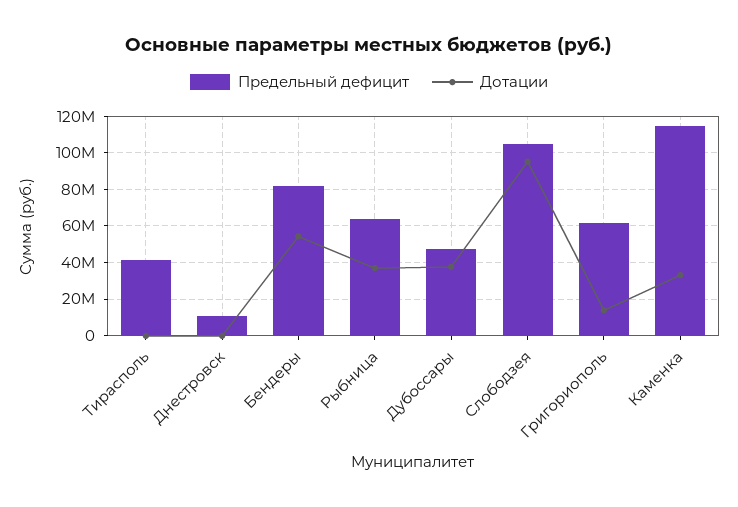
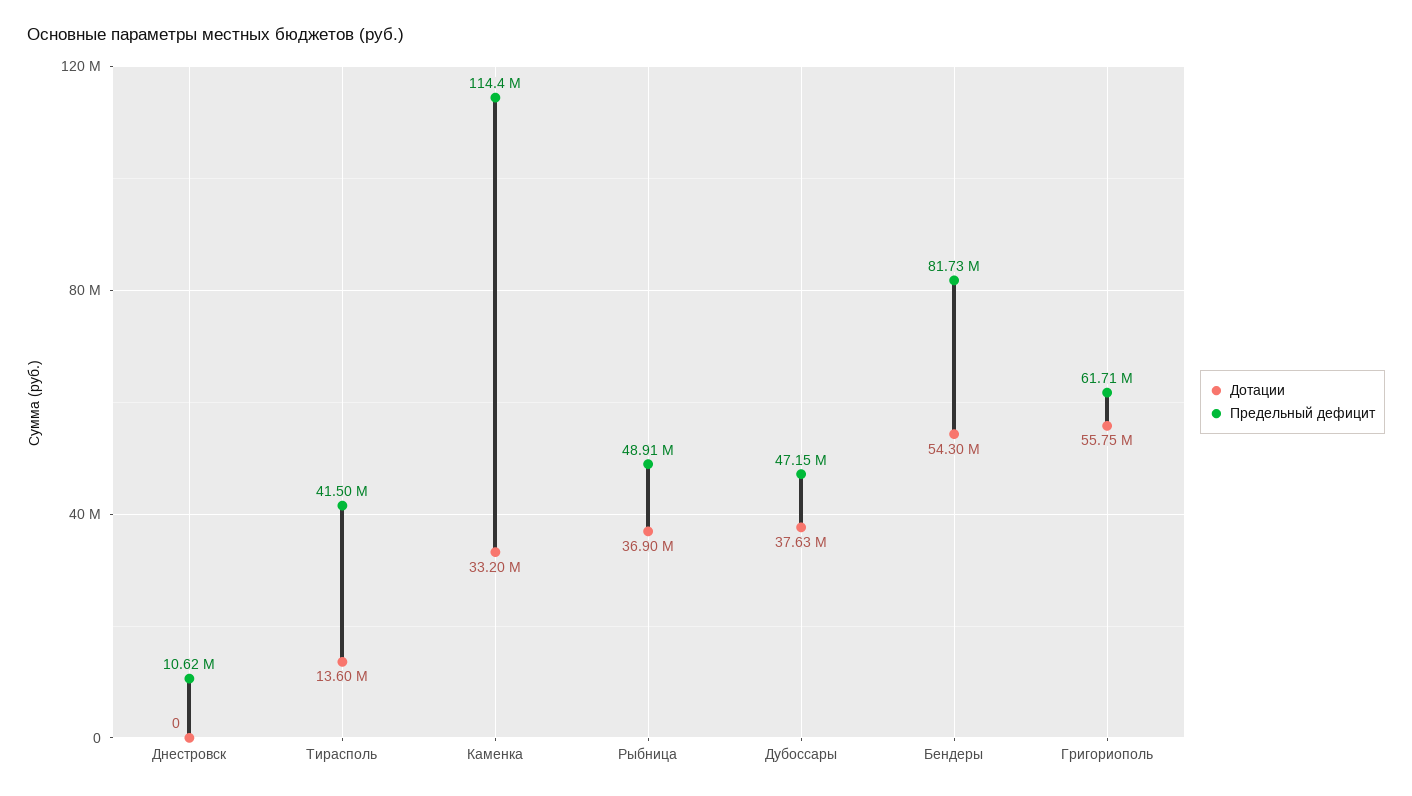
  {
    "Предельный дефицит": {
      "Тирасполь": 41500000,
      "Днестровск": 10620000,
      "Бендеры": 81730000,
-     "Рыбница": 65000000,
+     "Рыбница": 48910000,
      "Дубоссары": 47150000,
-     "Слободзея": 105000000,
      "Григориополь": 61710000,
      "Каменка": 114400000
    },
    "Дотации": {
-     "Тирасполь": 0,
+     "Тирасполь": 13600000,
      "Днестровск": 0,
      "Бендеры": 54300000,
      "Рыбница": 36900000,
      "Дубоссары": 37630000,
-     "Слободзея": 95000000,
-     "Григориополь": 15000000,
+     "Григориополь": 55750000,
      "Каменка": 33200000
    }
  }

